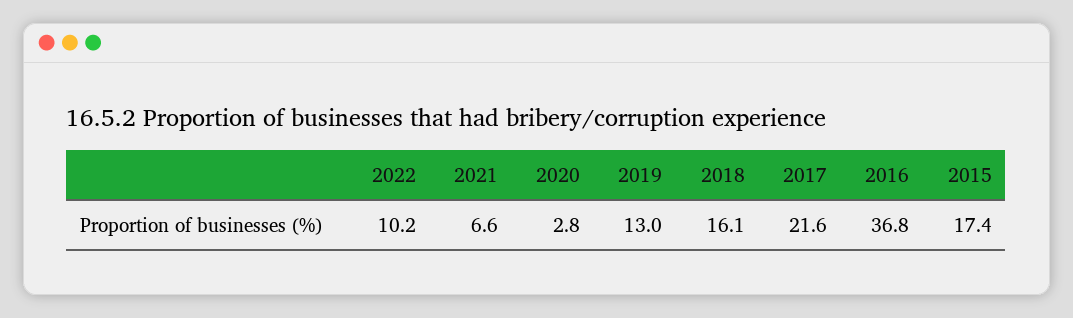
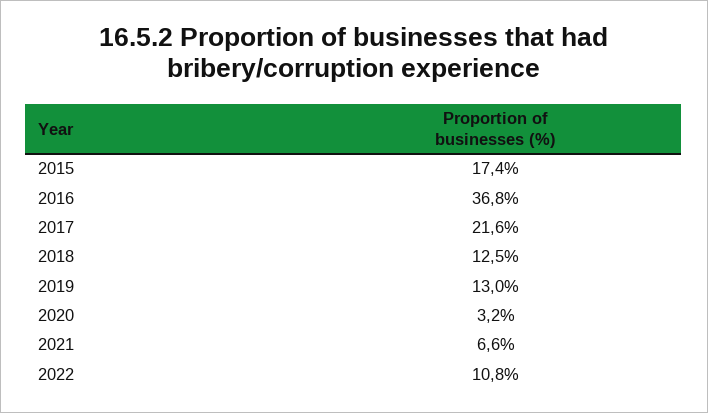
  {
-   "2022": 10.2,
+   "2022": 10.8,
    "2021": 6.6,
-   "2020": 2.8,
+   "2020": 3.2,
    "2019": 13,
-   "2018": 16.1,
+   "2018": 12.5,
    "2017": 21.6,
    "2016": 36.8,
    "2015": 17.4
  }

